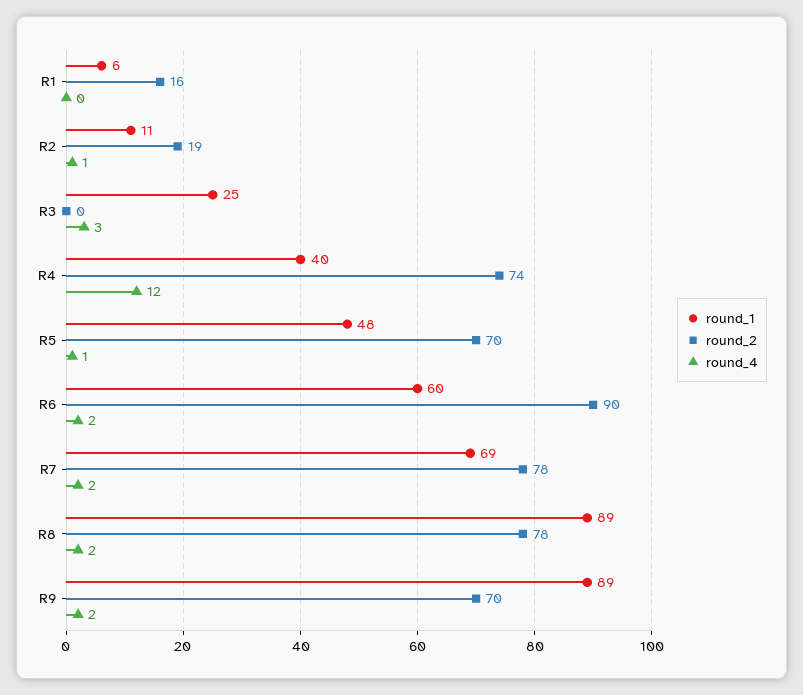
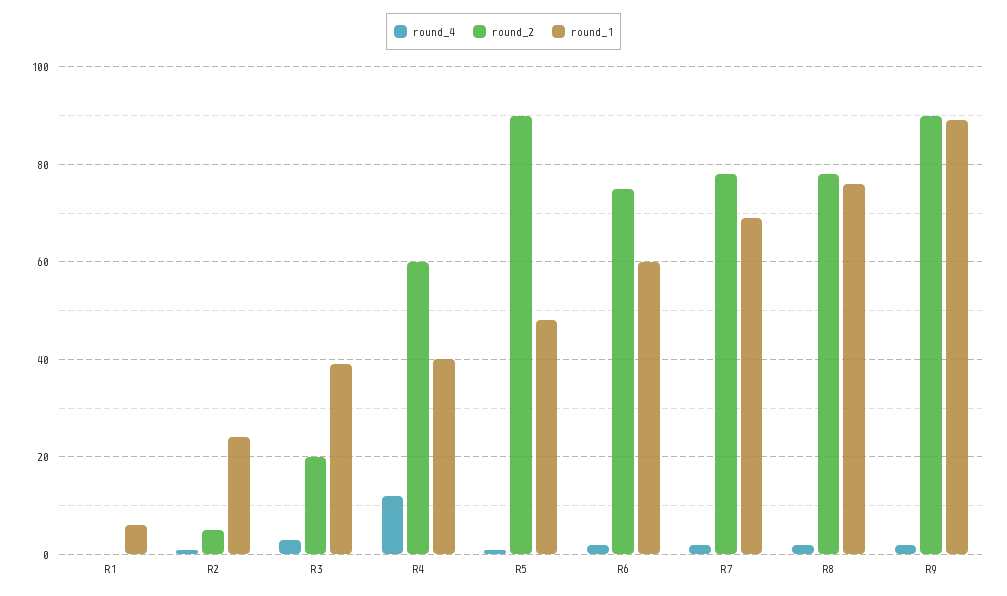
  {
    "round_1": {
      "R1": 6,
-     "R2": 11,
+     "R2": 25,
-     "R3": 25,
+     "R3": 40,
      "R4": 40,
      "R5": 48,
      "R6": 60,
      "R7": 69,
-     "R8": 89,
+     "R8": 75,
      "R9": 89
    },
    "round_2": {
-     "R1": 16,
+     "R1": 0,
-     "R2": 19,
+     "R2": 5,
-     "R3": 0,
+     "R3": 20,
-     "R4": 74,
+     "R4": 60,
-     "R5": 70,
+     "R5": 90,
-     "R6": 90,
+     "R6": 75,
      "R7": 78,
      "R8": 78,
-     "R9": 70
+     "R9": 90
    },
    "round_4": {
      "R1": 0,
      "R2": 1,
      "R3": 3,
      "R4": 12,
      "R5": 1,
      "R6": 2,
      "R7": 2,
      "R8": 2,
      "R9": 2
    }
  }

